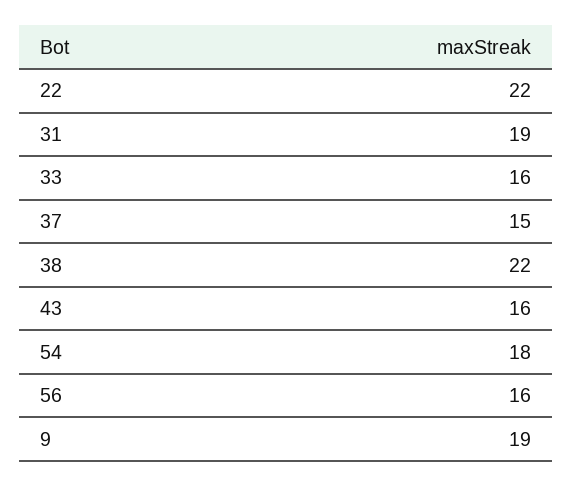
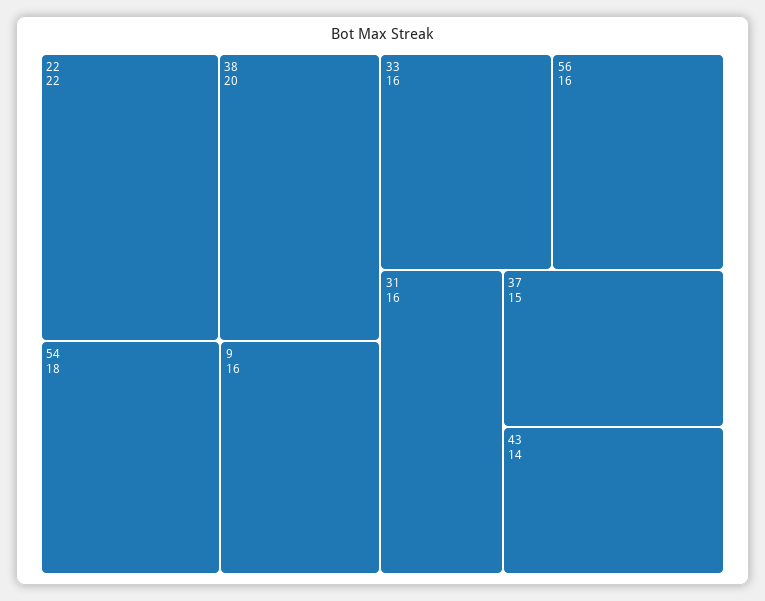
  {
    "22": 22,
-   "31": 19,
+   "31": 16,
    "33": 16,
    "37": 15,
-   "38": 22,
+   "38": 20,
-   "43": 16,
+   "43": 14,
    "54": 18,
    "56": 16,
-   "9": 19
+   "9": 16
  }

